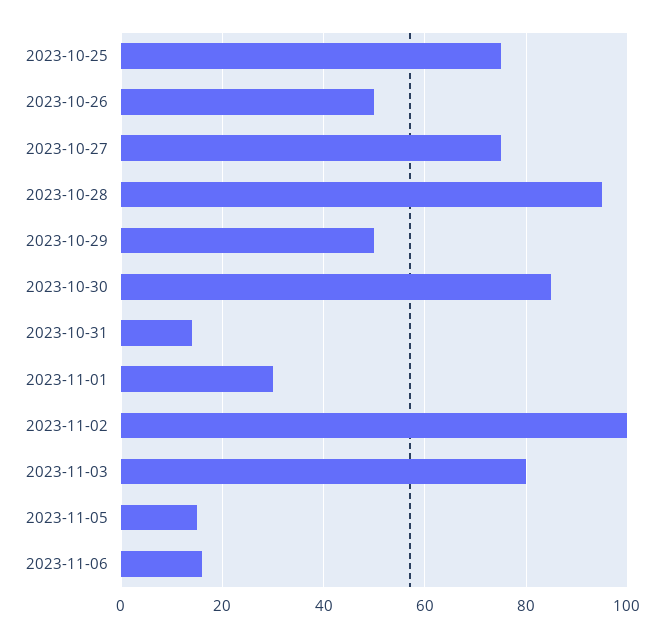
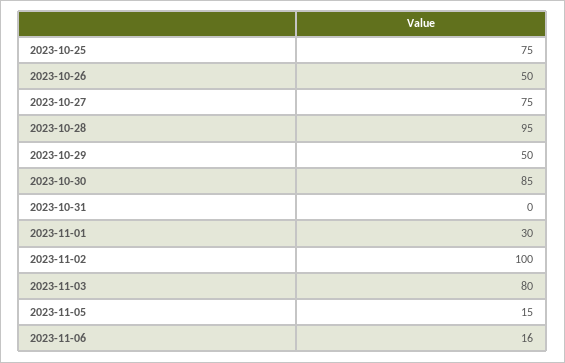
  {
    "2023-10-25": 75,
    "2023-10-26": 50,
    "2023-10-27": 75,
    "2023-10-28": 95,
    "2023-10-29": 50,
    "2023-10-30": 85,
-   "2023-10-31": 15,
+   "2023-10-31": 0,
    "2023-11-01": 30,
    "2023-11-02": 100,
    "2023-11-03": 80,
    "2023-11-05": 15,
    "2023-11-06": 16
  }

